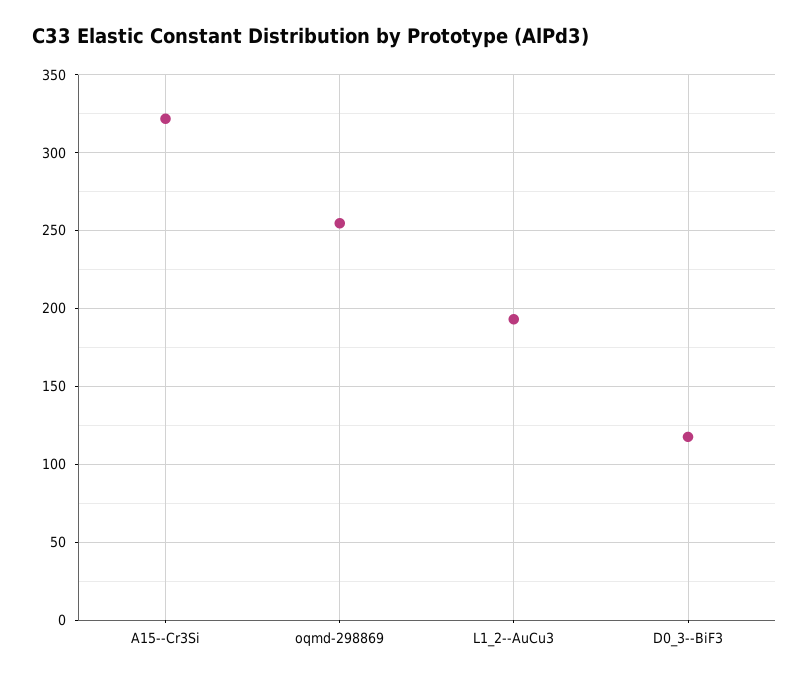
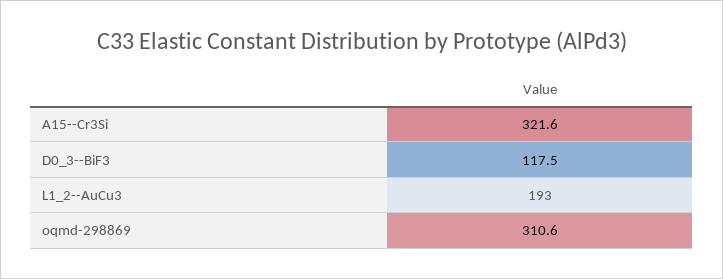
  {
    "A15--Cr3Si": 321.6,
-   "oqmd-298869": 255,
+   "oqmd-298869": 310.6,
    "L1_2--AuCu3": 193,
    "D0_3--BiF3": 117.5
  }

